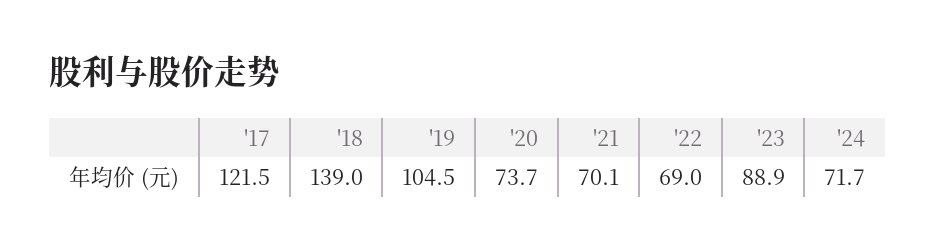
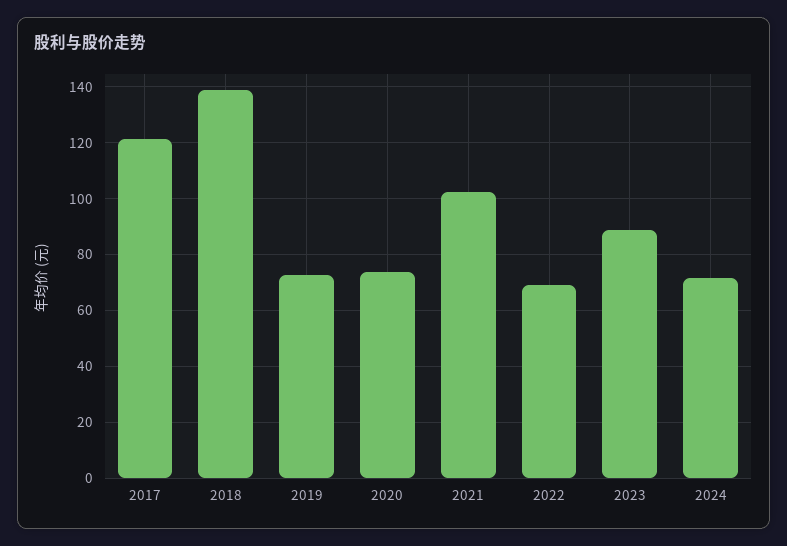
  {
    "'17": 121.5,
    "'18": 139,
-   "'19": 104.5,
+   "'19": 72.5,
    "'20": 73.7,
-   "'21": 70.1,
+   "'21": 102.5,
    "'22": 69,
    "'23": 88.9,
    "'24": 71.7
  }

